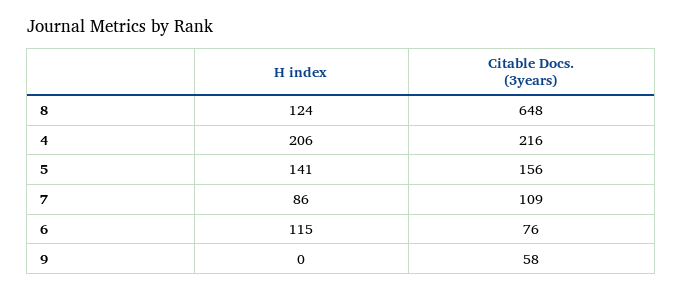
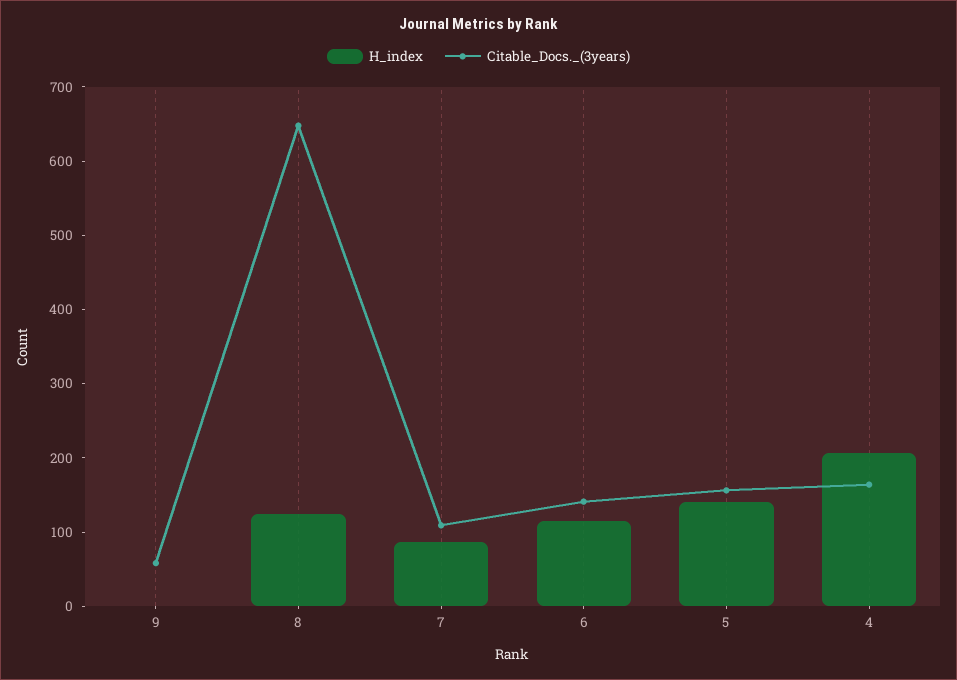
  {
    "H index": {
      "8": 124,
      "4": 206,
      "5": 141,
      "7": 86,
      "6": 115,
      "9": 0
    },
    "Citable Docs. (3years)": {
      "8": 648,
-     "4": 216,
+     "4": 160,
      "5": 156,
      "7": 109,
-     "6": 76,
+     "6": 140,
      "9": 58
    }
  }

